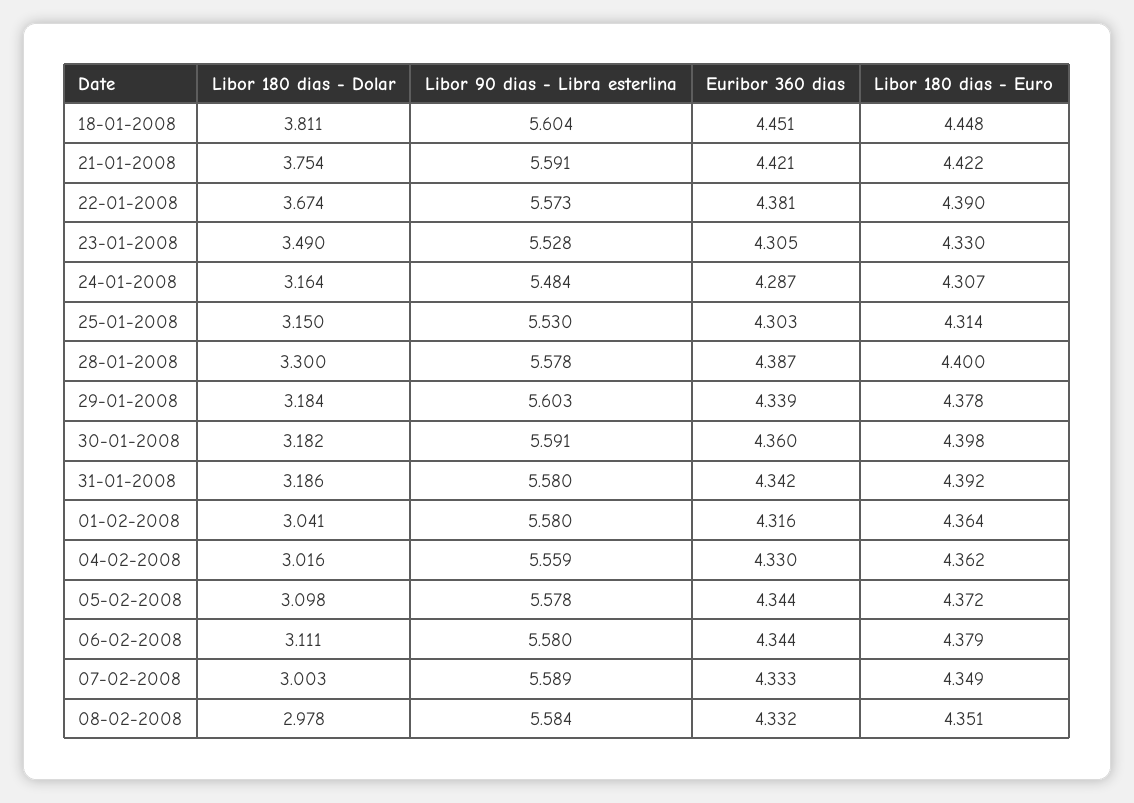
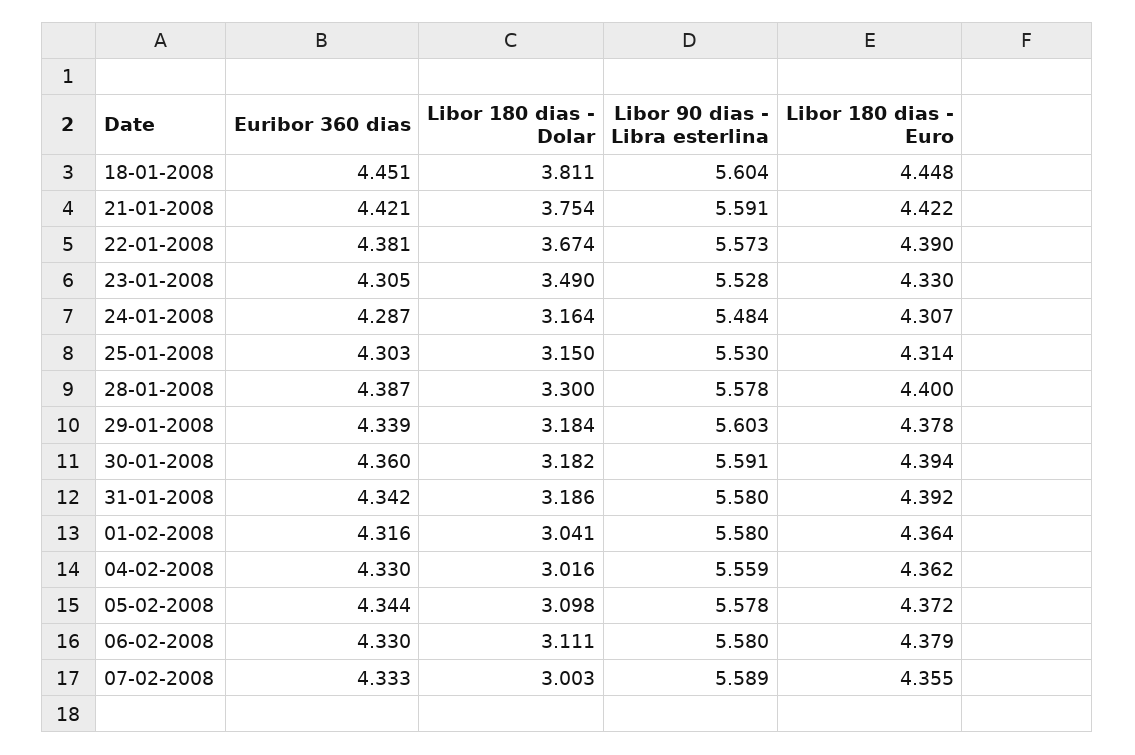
  {
    "Libor 180 dias - Dolar": {
      "18-01-2008": 3.811,
      "21-01-2008": 3.754,
      "22-01-2008": 3.674,
      "23-01-2008": 3.49,
      "24-01-2008": 3.164,
      "25-01-2008": 3.15,
      "28-01-2008": 3.3,
      "29-01-2008": 3.184,
      "30-01-2008": 3.182,
      "31-01-2008": 3.186,
      "01-02-2008": 3.041,
      "04-02-2008": 3.016,
      "05-02-2008": 3.098,
      "06-02-2008": 3.111,
-     "07-02-2008": 3.003,
+     "07-02-2008": 3.003
-     "08-02-2008": 2.978
    },
    "Libor 90 dias - Libra esterlina": {
      "18-01-2008": 5.604,
      "21-01-2008": 5.591,
      "22-01-2008": 5.573,
      "23-01-2008": 5.528,
      "24-01-2008": 5.484,
      "25-01-2008": 5.53,
      "28-01-2008": 5.578,
      "29-01-2008": 5.603,
      "30-01-2008": 5.591,
      "31-01-2008": 5.58,
      "01-02-2008": 5.58,
      "04-02-2008": 5.559,
      "05-02-2008": 5.578,
      "06-02-2008": 5.58,
-     "07-02-2008": 5.589,
+     "07-02-2008": 5.589
-     "08-02-2008": 5.584
    },
    "Euribor 360 dias": {
      "18-01-2008": 4.451,
      "21-01-2008": 4.421,
      "22-01-2008": 4.381,
      "23-01-2008": 4.305,
      "24-01-2008": 4.287,
      "25-01-2008": 4.303,
      "28-01-2008": 4.387,
      "29-01-2008": 4.339,
      "30-01-2008": 4.36,
      "31-01-2008": 4.342,
      "01-02-2008": 4.316,
      "04-02-2008": 4.33,
      "05-02-2008": 4.344,
-     "06-02-2008": 4.344,
+     "06-02-2008": 4.33,
-     "07-02-2008": 4.333,
+     "07-02-2008": 4.333
-     "08-02-2008": 4.332
    },
    "Libor 180 dias - Euro": {
      "18-01-2008": 4.448,
      "21-01-2008": 4.422,
      "22-01-2008": 4.39,
      "23-01-2008": 4.33,
      "24-01-2008": 4.307,
      "25-01-2008": 4.314,
      "28-01-2008": 4.4,
      "29-01-2008": 4.378,
-     "30-01-2008": 4.398,
+     "30-01-2008": 4.394,
      "31-01-2008": 4.392,
      "01-02-2008": 4.364,
      "04-02-2008": 4.362,
      "05-02-2008": 4.372,
      "06-02-2008": 4.379,
-     "07-02-2008": 4.349,
+     "07-02-2008": 4.355
-     "08-02-2008": 4.351
    }
  }

